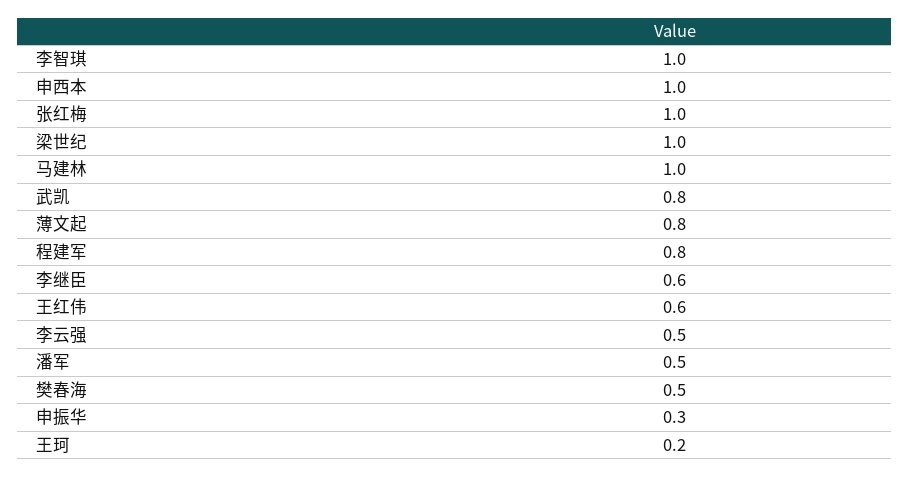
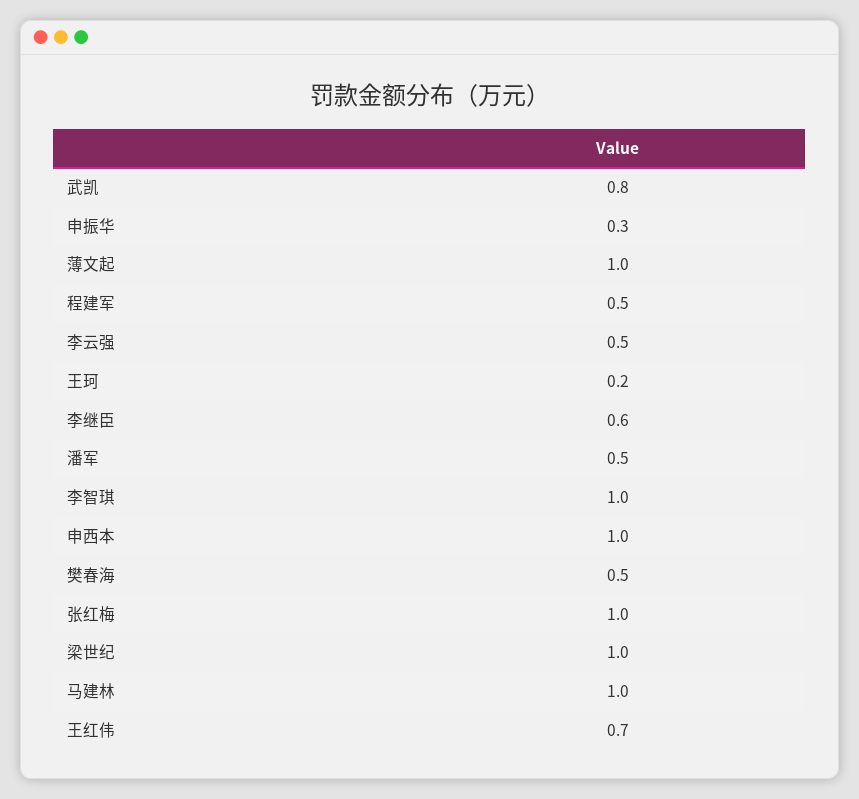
  {
    "李智琪": 1,
    "申西本": 1,
    "张红梅": 1,
    "梁世纪": 1,
    "马建林": 1,
    "武凯": 0.8,
-   "薄文起": 0.8,
+   "薄文起": 1,
-   "程建军": 0.8,
+   "程建军": 0.5,
    "李继臣": 0.6,
-   "王红伟": 0.6,
+   "王红伟": 0.7,
    "李云强": 0.5,
    "潘军": 0.5,
    "樊春海": 0.5,
    "申振华": 0.3,
    "王珂": 0.2
  }

